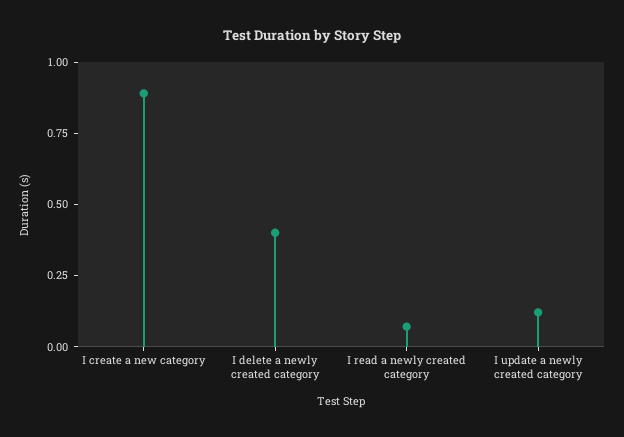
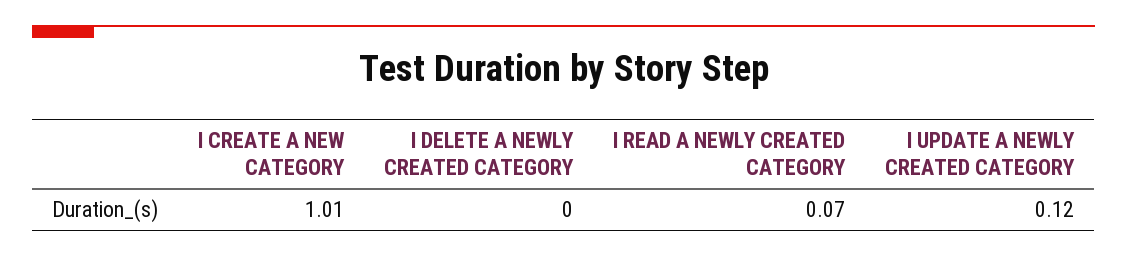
  {
-   "I create a new category": 0.9,
+   "I create a new category": 1.01,
-   "I delete a newly created category": 0.4,
+   "I delete a newly created category": 0,
    "I read a newly created category": 0.07,
    "I update a newly created category": 0.12
  }

